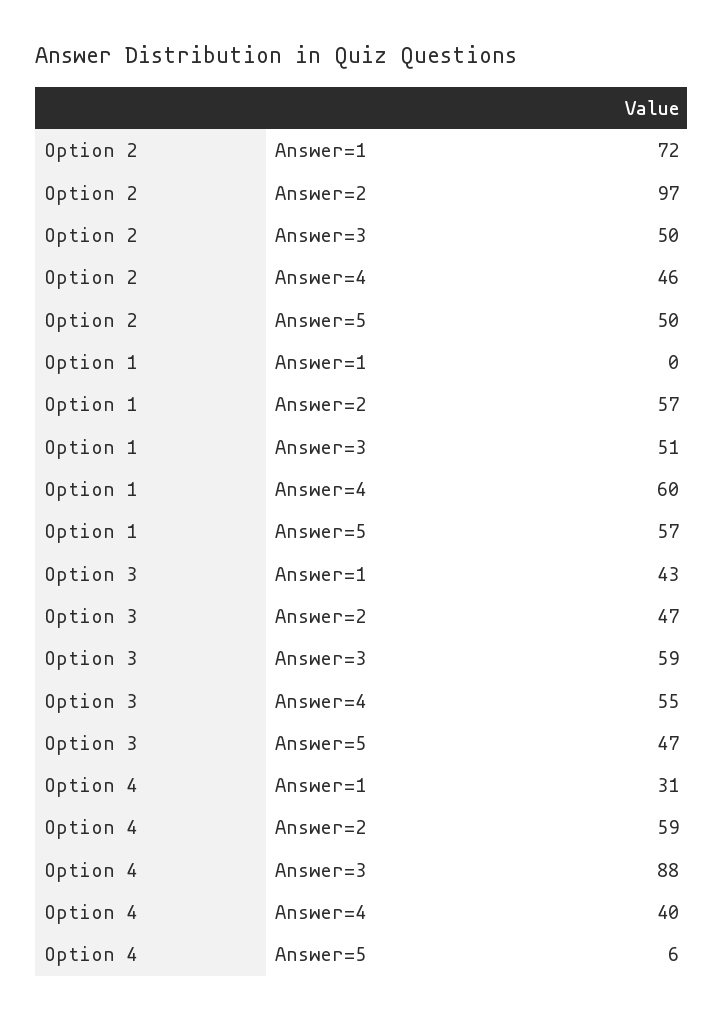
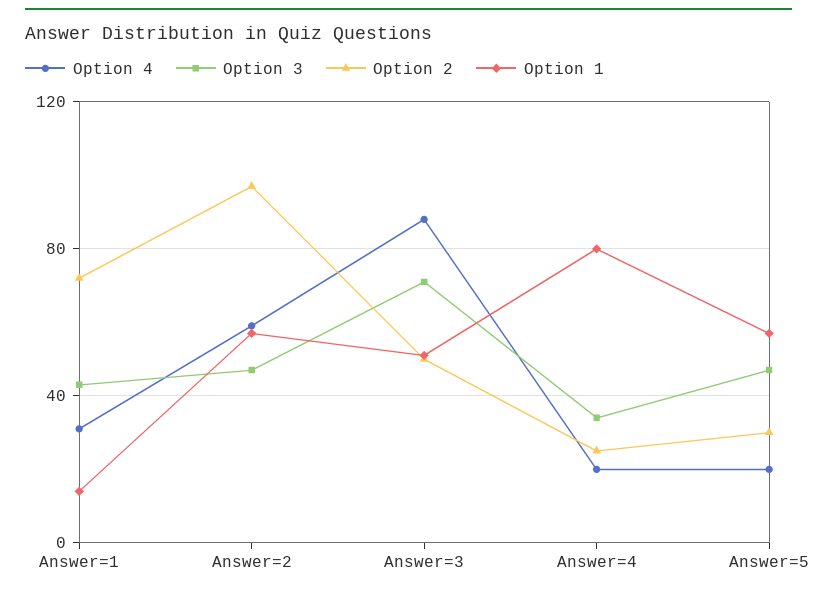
  {
    "Option 2": {
      "Answer=1": 72,
      "Answer=2": 97,
      "Answer=3": 50,
-     "Answer=4": 46,
+     "Answer=4": 25,
-     "Answer=5": 50
+     "Answer=5": 30
    },
    "Option 1": {
-     "Answer=1": 0,
+     "Answer=1": 15,
      "Answer=2": 57,
      "Answer=3": 51,
-     "Answer=4": 60,
+     "Answer=4": 80,
      "Answer=5": 57
    },
    "Option 3": {
      "Answer=1": 43,
      "Answer=2": 47,
-     "Answer=3": 59,
+     "Answer=3": 70,
-     "Answer=4": 55,
+     "Answer=4": 35,
      "Answer=5": 47
    },
    "Option 4": {
      "Answer=1": 31,
      "Answer=2": 59,
      "Answer=3": 88,
-     "Answer=4": 40,
+     "Answer=4": 20,
-     "Answer=5": 6
+     "Answer=5": 20
    }
  }

